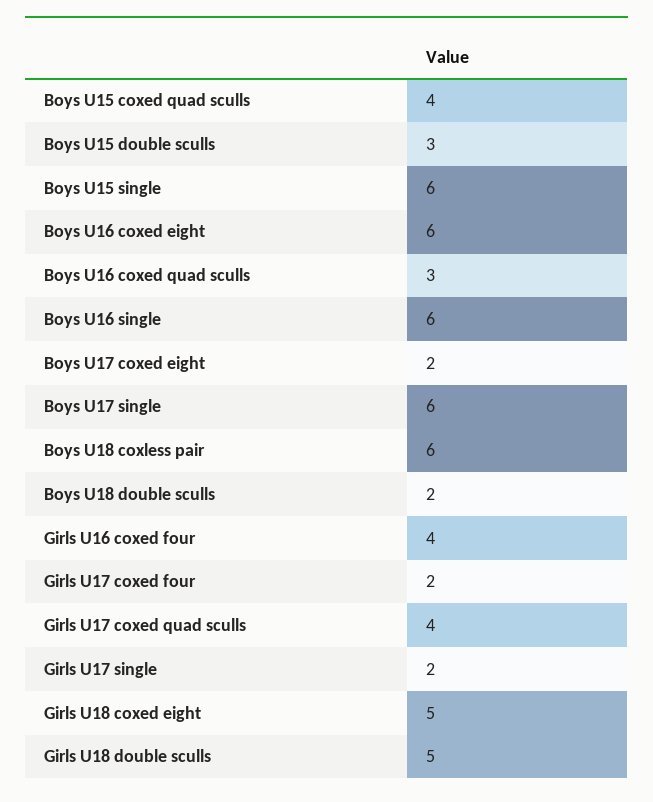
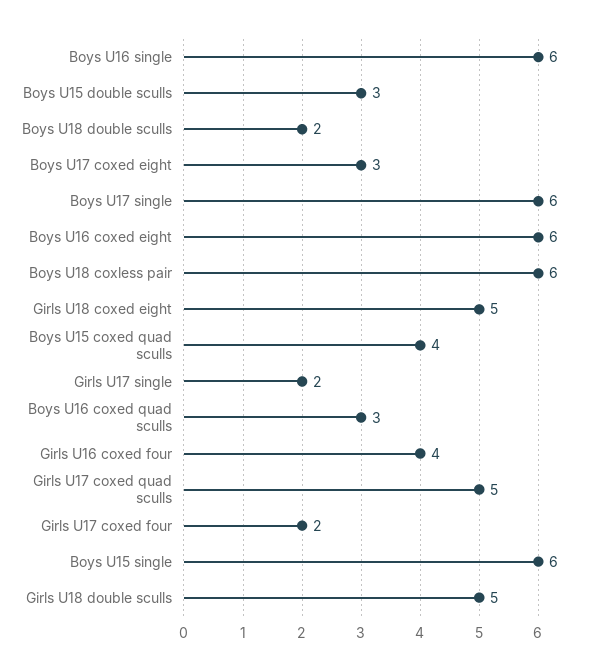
  {
    "Boys U15 coxed quad sculls": 4,
    "Boys U15 double sculls": 3,
    "Boys U15 single": 6,
    "Boys U16 coxed eight": 6,
    "Boys U16 coxed quad sculls": 3,
    "Boys U16 single": 6,
-   "Boys U17 coxed eight": 2,
+   "Boys U17 coxed eight": 3,
    "Boys U17 single": 6,
    "Boys U18 coxless pair": 6,
    "Boys U18 double sculls": 2,
    "Girls U16 coxed four": 4,
    "Girls U17 coxed four": 2,
-   "Girls U17 coxed quad sculls": 4,
+   "Girls U17 coxed quad sculls": 5,
    "Girls U17 single": 2,
    "Girls U18 coxed eight": 5,
    "Girls U18 double sculls": 5
  }

